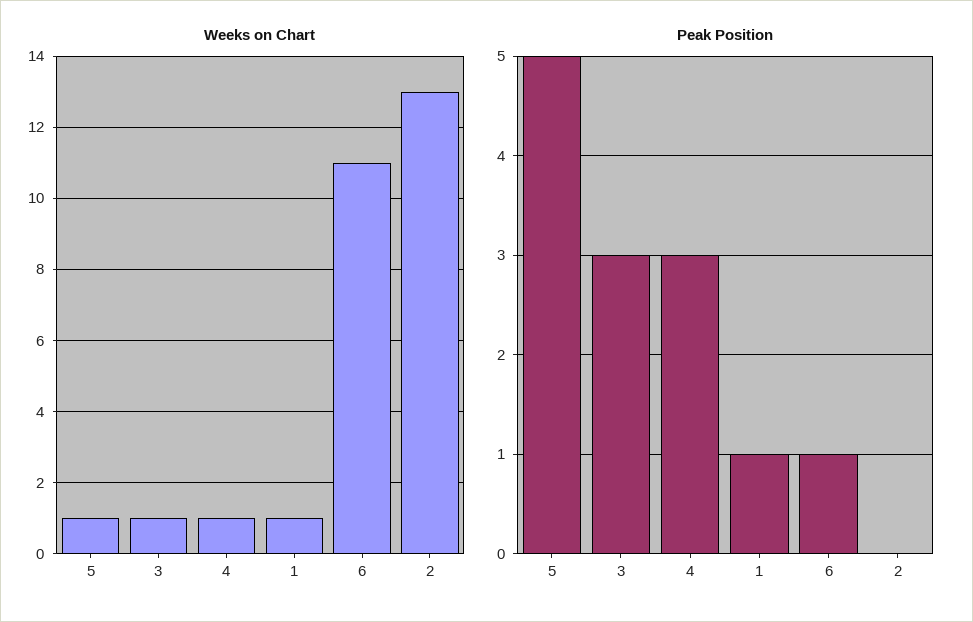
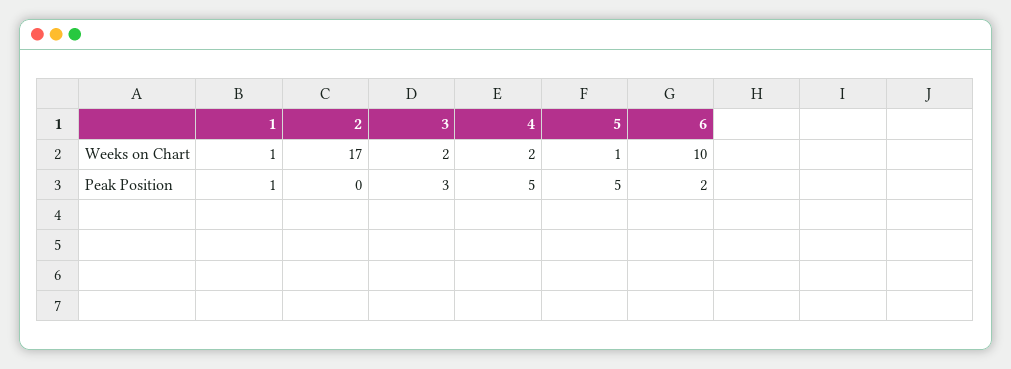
  {
    "Weeks on Chart": {
      "5": 1,
-     "3": 1,
+     "3": 2,
-     "4": 1,
+     "4": 2,
      "1": 1,
-     "6": 11,
+     "6": 10,
-     "2": 13
+     "2": 17
    },
    "Peak Position": {
      "5": 5,
      "3": 3,
-     "4": 3,
+     "4": 5,
      "1": 1,
-     "6": 1,
+     "6": 2,
      "2": 0
    }
  }

